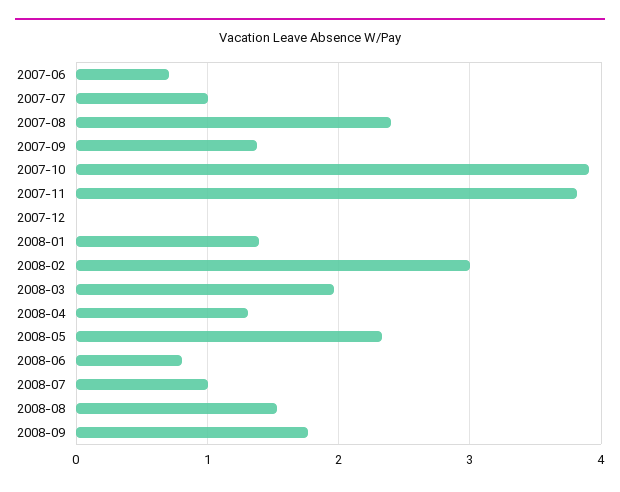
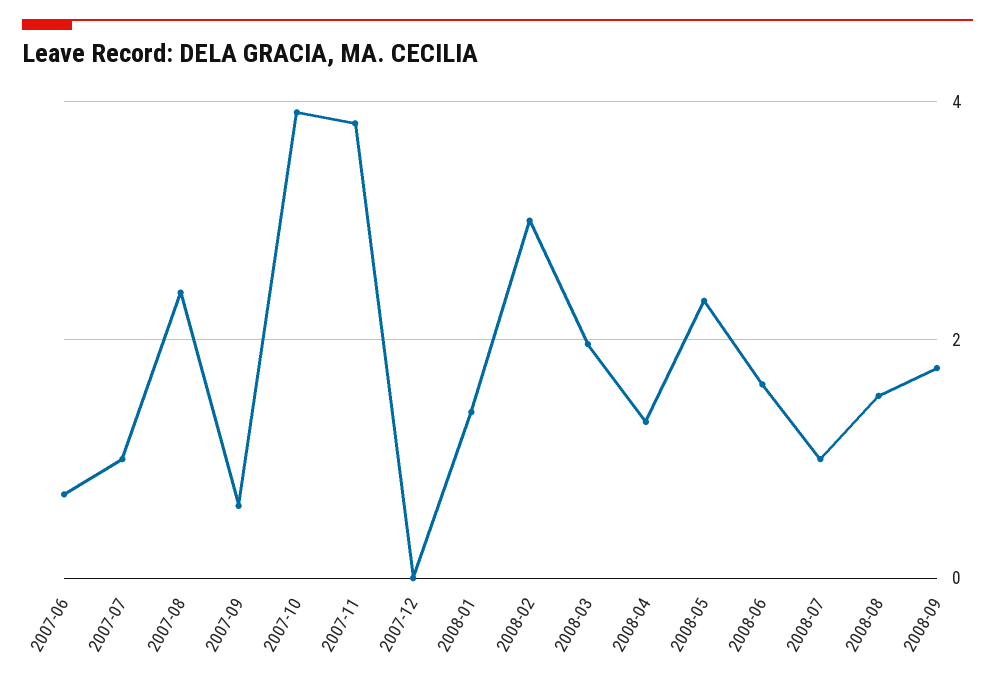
  {
    "2007-06": 0.7,
    "2007-07": 1,
    "2007-08": 2.4,
-   "2007-09": 1.4,
+   "2007-09": 0.6,
    "2007-10": 3.9,
    "2007-11": 3.8,
    "2007-12": 0,
    "2008-01": 1.4,
    "2008-02": 3,
    "2008-03": 2,
    "2008-04": 1.3,
    "2008-05": 2.3,
-   "2008-06": 0.8,
+   "2008-06": 1.6,
    "2008-07": 1,
    "2008-08": 1.5,
    "2008-09": 1.8
  }

